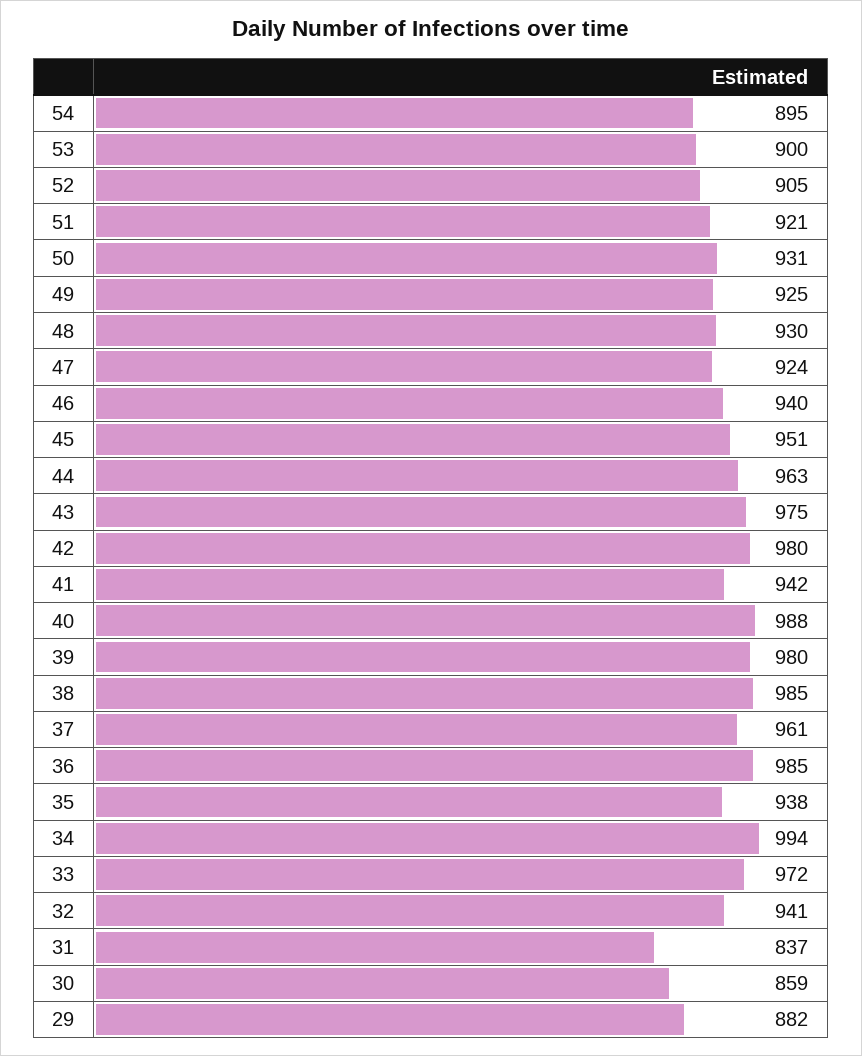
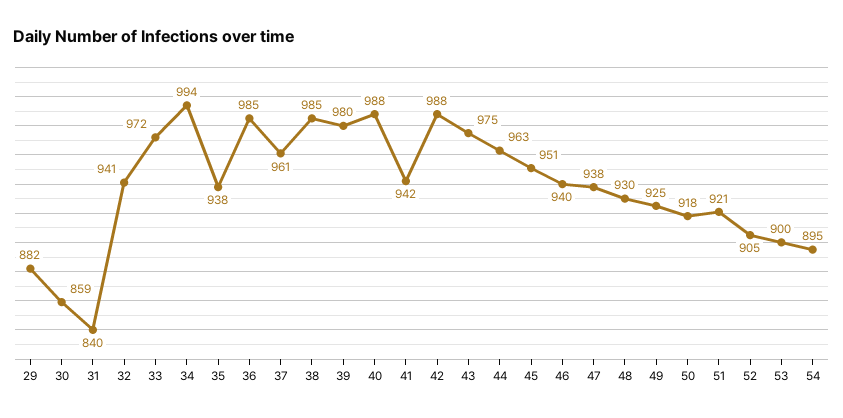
  {
    "54": 895,
    "53": 900,
    "52": 905,
    "51": 921,
-   "50": 931,
+   "50": 918,
    "49": 925,
    "48": 930,
-   "47": 924,
+   "47": 938,
    "46": 940,
    "45": 951,
    "44": 963,
    "43": 975,
-   "42": 980,
+   "42": 988,
    "41": 942,
    "40": 988,
    "39": 980,
    "38": 985,
    "37": 961,
    "36": 985,
    "35": 938,
    "34": 994,
    "33": 972,
    "32": 941,
-   "31": 837,
+   "31": 840,
    "30": 859,
    "29": 882
  }

